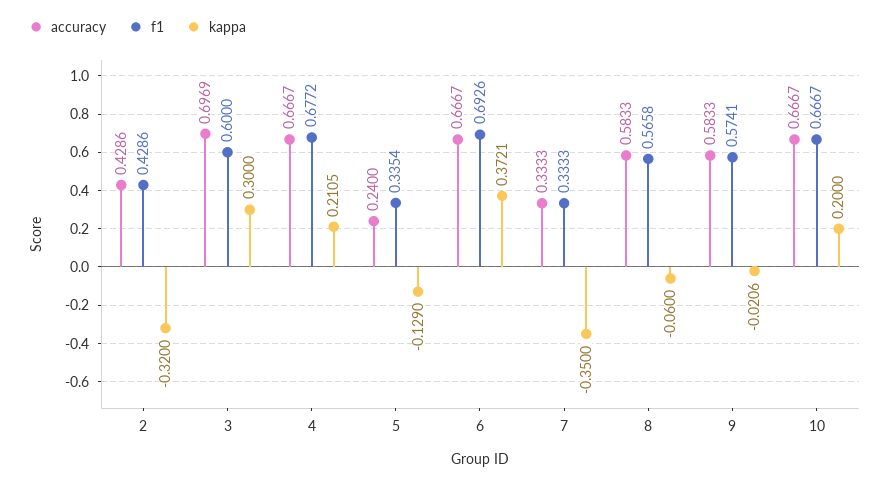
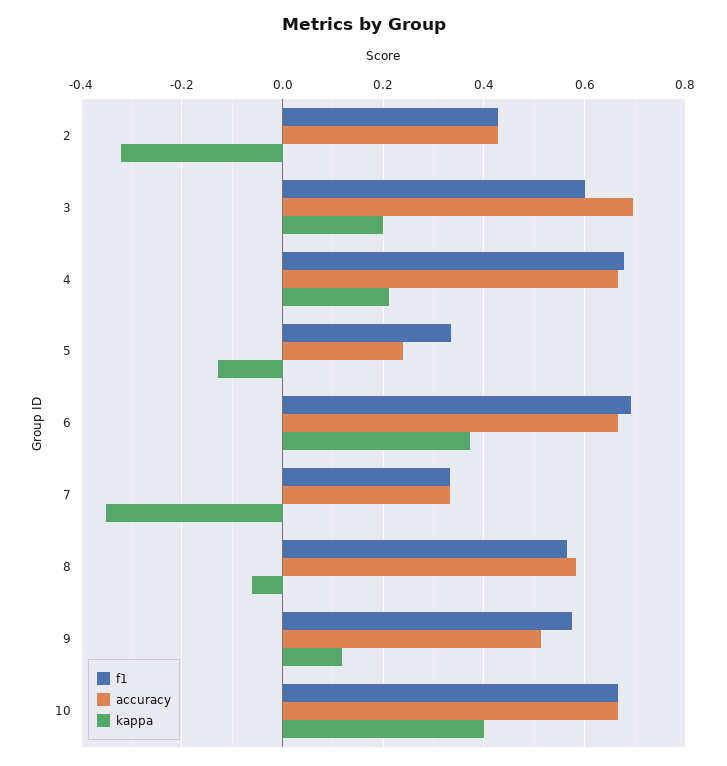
  {
    "accuracy": {
      "2": 0.4286,
      "3": 0.6969,
      "4": 0.6667,
      "5": 0.24,
      "6": 0.6667,
      "7": 0.3333,
      "8": 0.5833,
-     "9": 0.5833,
+     "9": 0.52,
      "10": 0.6667
    },
    "f1": {
      "2": 0.4286,
      "3": 0.6,
      "4": 0.6772,
      "5": 0.3354,
      "6": 0.6926,
      "7": 0.3333,
      "8": 0.5658,
      "9": 0.5741,
      "10": 0.6667
    },
    "kappa": {
      "2": -0.32,
-     "3": 0.3,
+     "3": 0.2,
      "4": 0.2105,
      "5": -0.129,
      "6": 0.3721,
      "7": -0.35,
      "8": -0.06,
-     "9": -0.0206,
+     "9": 0.12,
-     "10": 0.2
+     "10": 0.4
    }
  }

